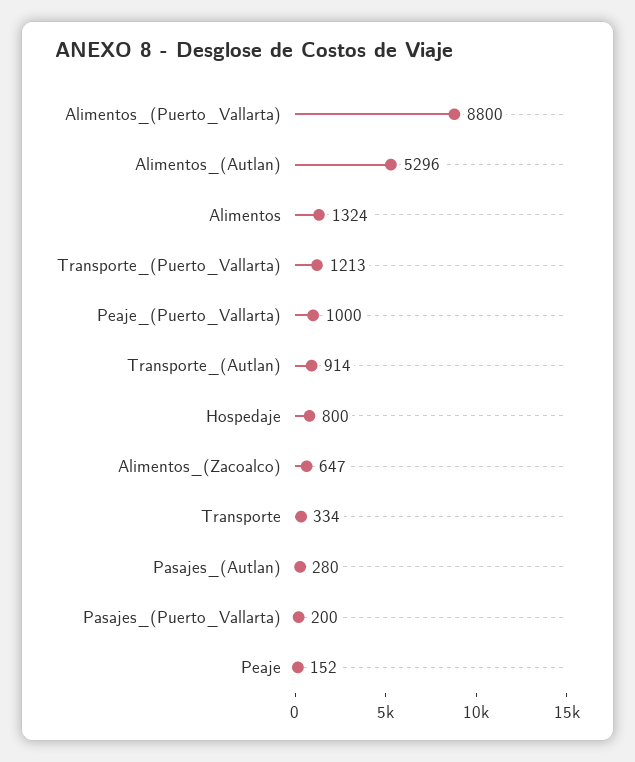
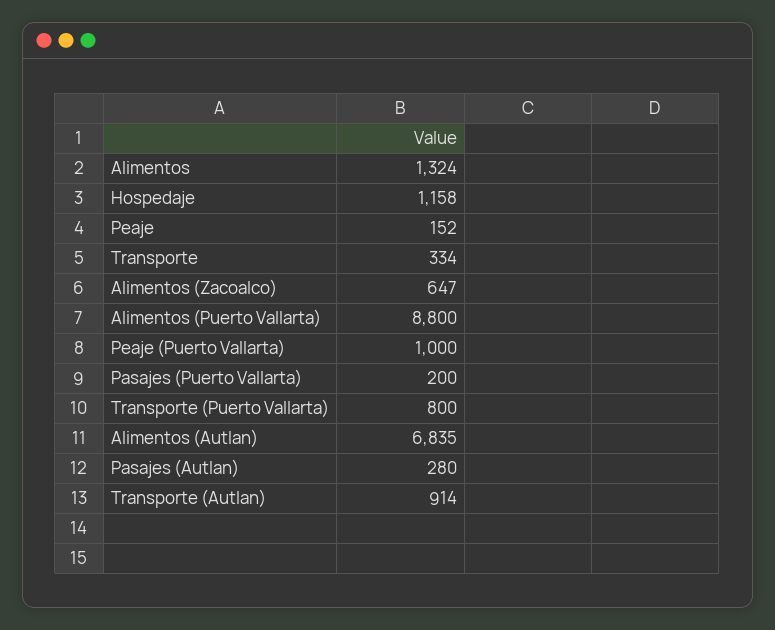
  {
    "Alimentos_(Puerto_Vallarta)": 8800,
-   "Alimentos_(Autlan)": 5296,
+   "Alimentos_(Autlan)": 6835,
    "Alimentos": 1324,
-   "Transporte_(Puerto_Vallarta)": 1213,
+   "Transporte_(Puerto_Vallarta)": 800,
    "Peaje_(Puerto_Vallarta)": 1000,
    "Transporte_(Autlan)": 914,
-   "Hospedaje": 800,
+   "Hospedaje": 1158,
    "Alimentos_(Zacoalco)": 647,
    "Transporte": 334,
    "Pasajes_(Autlan)": 280,
    "Pasajes_(Puerto_Vallarta)": 200,
    "Peaje": 152
  }

